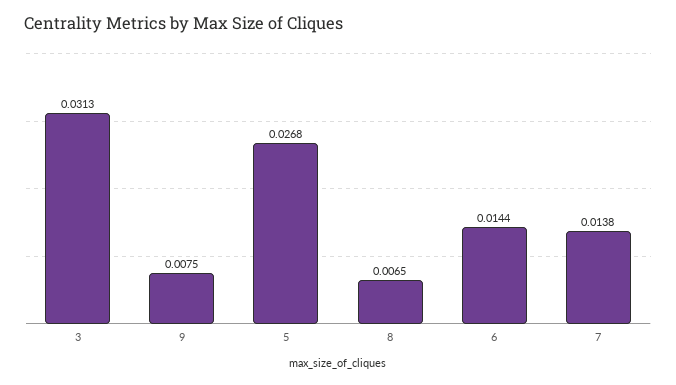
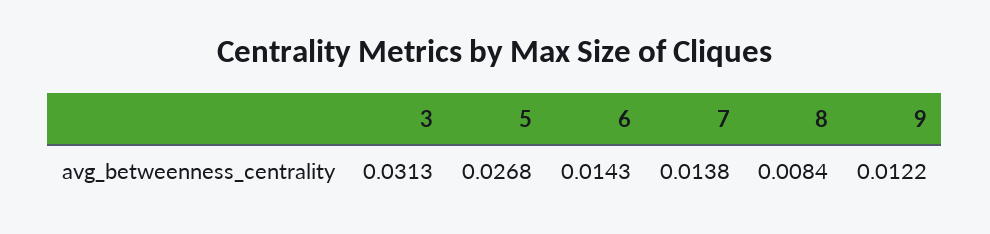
  {
    "3": 0.0313,
-   "9": 0.0075,
+   "9": 0.0122,
    "5": 0.0268,
-   "8": 0.0065,
+   "8": 0.0084,
-   "6": 0.0144,
+   "6": 0.0143,
    "7": 0.0138
  }

